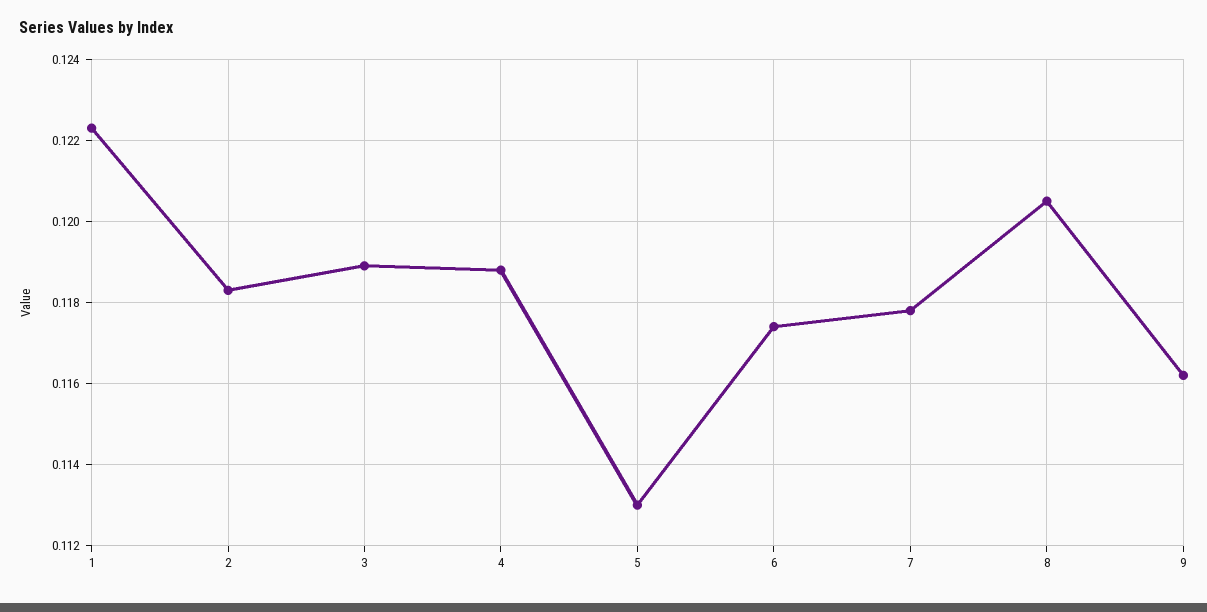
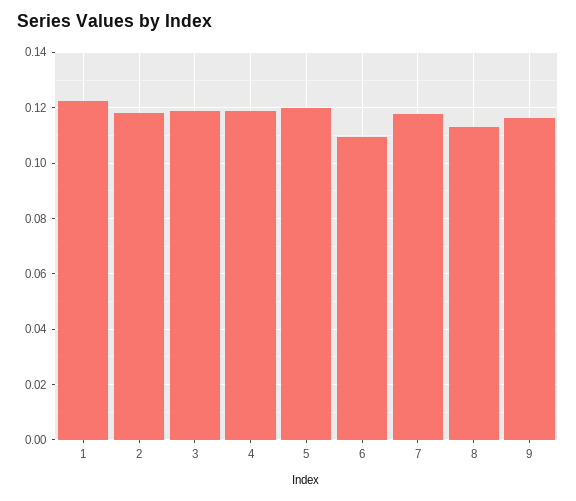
  {
    "1": 0.1225,
    "2": 0.1185,
    "3": 0.119,
    "4": 0.119,
-   "5": 0.113,
+   "5": 0.12,
-   "6": 0.1175,
+   "6": 0.11,
    "7": 0.118,
-   "8": 0.1205,
+   "8": 0.1125,
    "9": 0.116
  }

